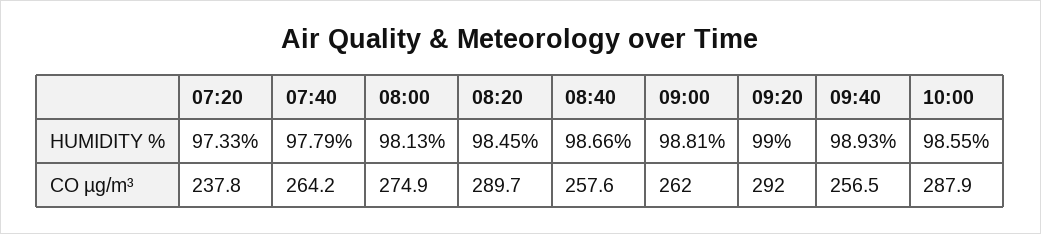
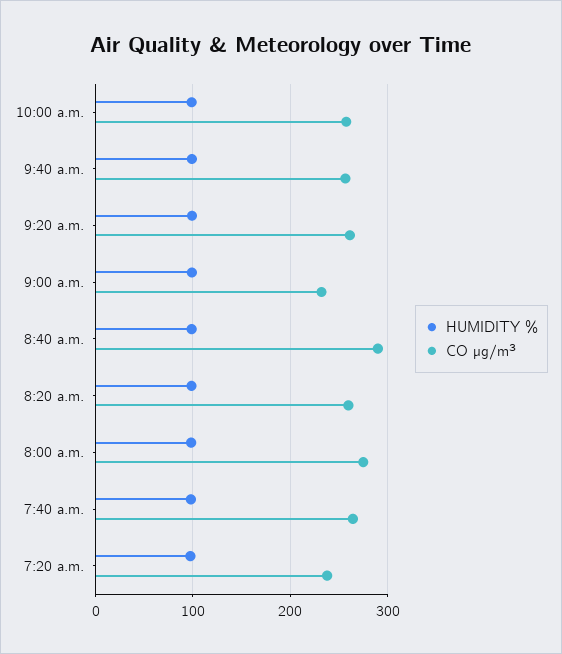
  {
    "HUMIDITY %": {
      "07:20": 97.33,
      "07:40": 97.79,
      "08:00": 98.13,
      "08:20": 98.45,
      "08:40": 98.66,
      "09:00": 98.81,
      "09:20": 99,
      "09:40": 98.93,
      "10:00": 98.55
    },
    "CO µg/m³": {
      "07:20": 237.8,
      "07:40": 264.2,
      "08:00": 274.9,
-     "08:20": 289.7,
+     "08:20": 260,
-     "08:40": 257.6,
+     "08:40": 290,
-     "09:00": 262,
+     "09:00": 230,
-     "09:20": 292,
+     "09:20": 260,
      "09:40": 256.5,
-     "10:00": 287.9
+     "10:00": 260
    }
  }

